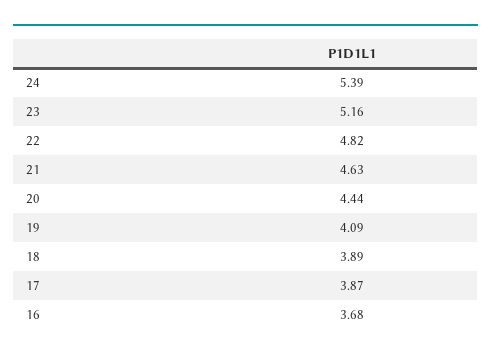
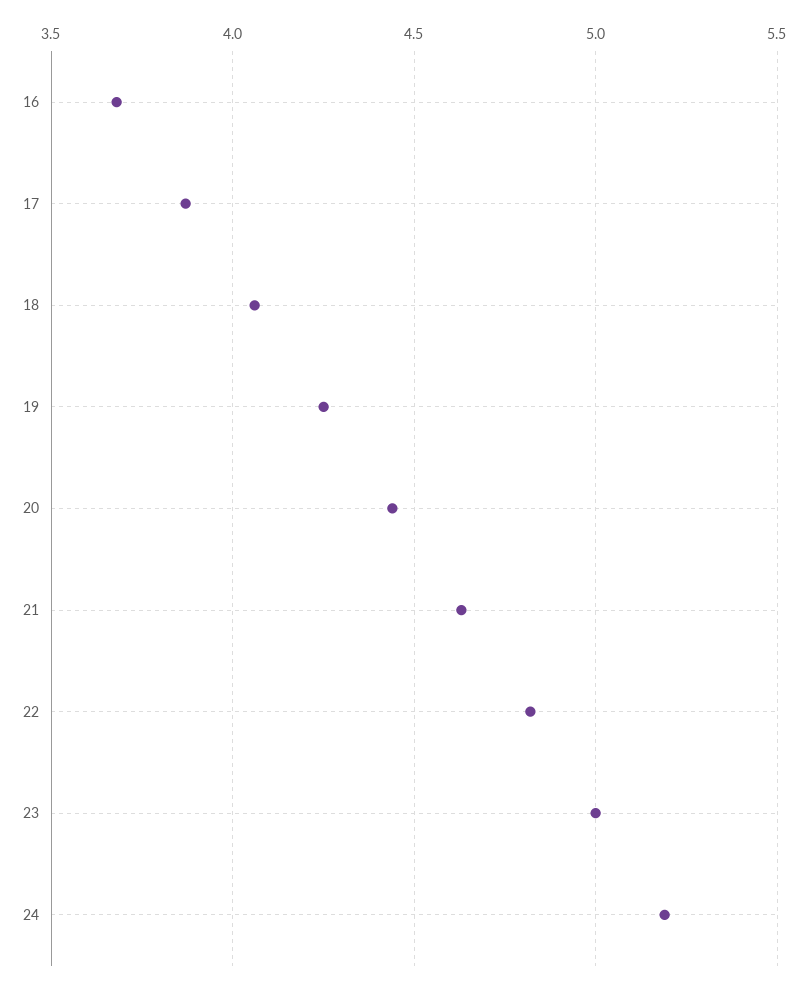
  {
-   "24": 5.39,
+   "24": 5.2,
-   "23": 5.16,
+   "23": 5,
    "22": 4.82,
    "21": 4.63,
    "20": 4.44,
-   "19": 4.09,
+   "19": 4.25,
-   "18": 3.89,
+   "18": 4.05,
    "17": 3.87,
    "16": 3.68
  }

